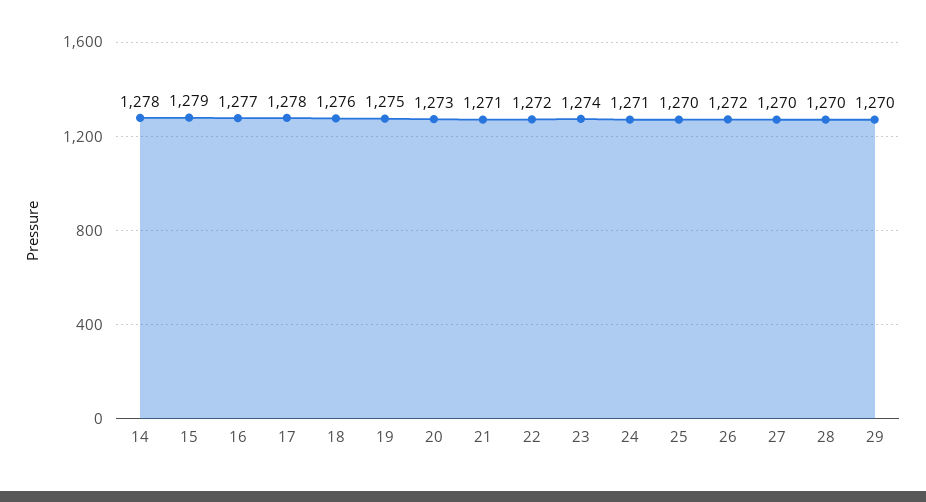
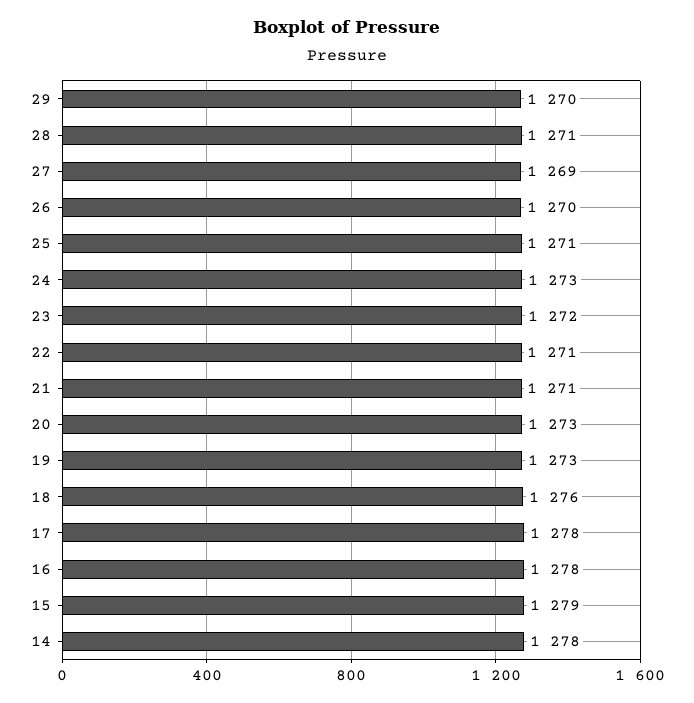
  {
    "14": 1278,
    "15": 1279,
-   "16": 1277,
+   "16": 1278,
    "17": 1278,
    "18": 1276,
-   "19": 1275,
+   "19": 1273,
    "20": 1273,
    "21": 1271,
-   "22": 1272,
+   "22": 1271,
-   "23": 1274,
+   "23": 1272,
-   "24": 1271,
+   "24": 1273,
-   "25": 1270,
+   "25": 1271,
-   "26": 1272,
+   "26": 1270,
-   "27": 1270,
+   "27": 1269,
-   "28": 1270,
+   "28": 1271,
    "29": 1270
  }

